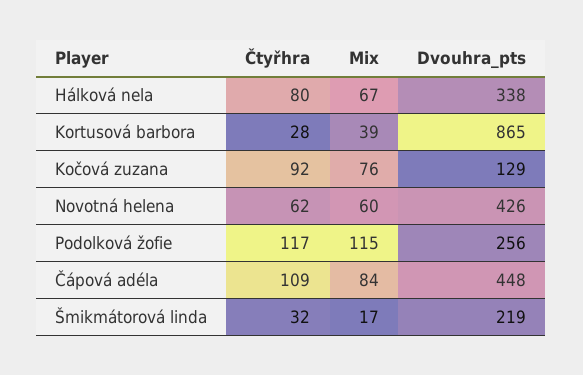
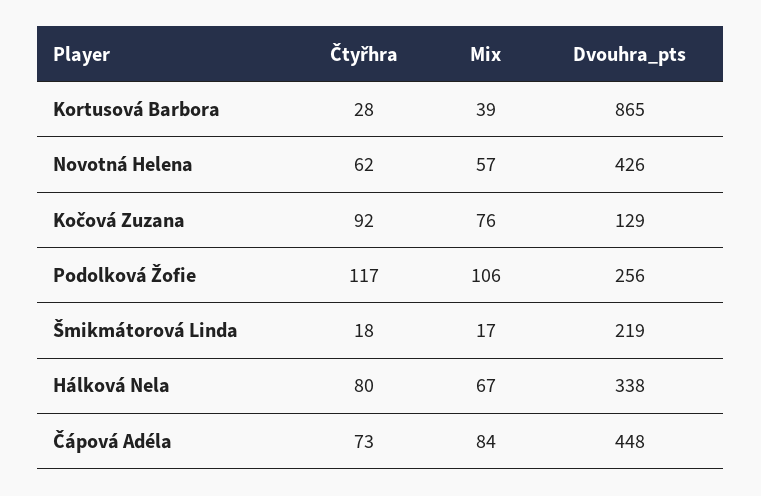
  {
    "Čtyřhra": {
      "Hálková nela": 80,
      "Kortusová barbora": 28,
      "Kočová zuzana": 92,
      "Novotná helena": 62,
      "Podolková žofie": 117,
-     "Čápová adéla": 109,
+     "Čápová adéla": 73,
-     "Šmikmátorová linda": 32
+     "Šmikmátorová linda": 18
    },
    "Mix": {
      "Hálková nela": 67,
      "Kortusová barbora": 39,
      "Kočová zuzana": 76,
-     "Novotná helena": 60,
+     "Novotná helena": 57,
-     "Podolková žofie": 115,
+     "Podolková žofie": 106,
      "Čápová adéla": 84,
      "Šmikmátorová linda": 17
    },
    "Dvouhra_pts": {
      "Hálková nela": 338,
      "Kortusová barbora": 865,
      "Kočová zuzana": 129,
      "Novotná helena": 426,
      "Podolková žofie": 256,
      "Čápová adéla": 448,
      "Šmikmátorová linda": 219
    }
  }

